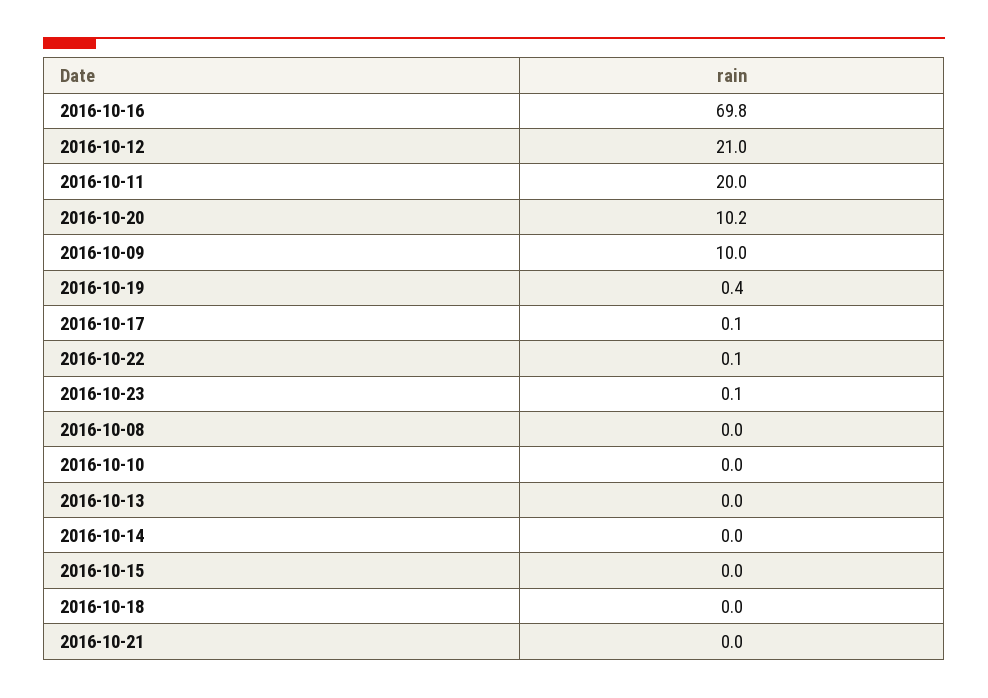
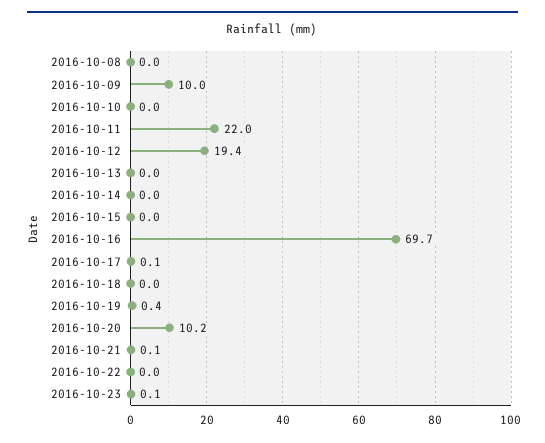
  {
-   "2016-10-16": 69.8,
+   "2016-10-16": 69.7,
-   "2016-10-12": 21,
+   "2016-10-12": 19.4,
-   "2016-10-11": 20,
+   "2016-10-11": 22,
    "2016-10-20": 10.2,
    "2016-10-09": 10,
    "2016-10-19": 0.4,
    "2016-10-17": 0.1,
-   "2016-10-22": 0.1,
+   "2016-10-22": 0,
    "2016-10-23": 0.1,
    "2016-10-08": 0,
    "2016-10-10": 0,
    "2016-10-13": 0,
    "2016-10-14": 0,
    "2016-10-15": 0,
    "2016-10-18": 0,
-   "2016-10-21": 0
+   "2016-10-21": 0.1
  }

